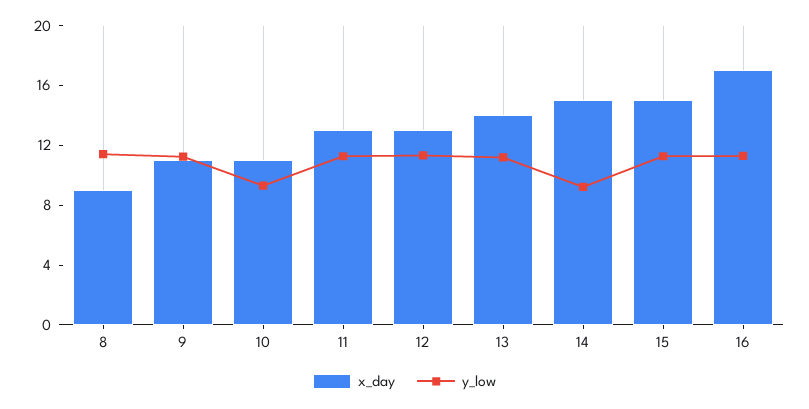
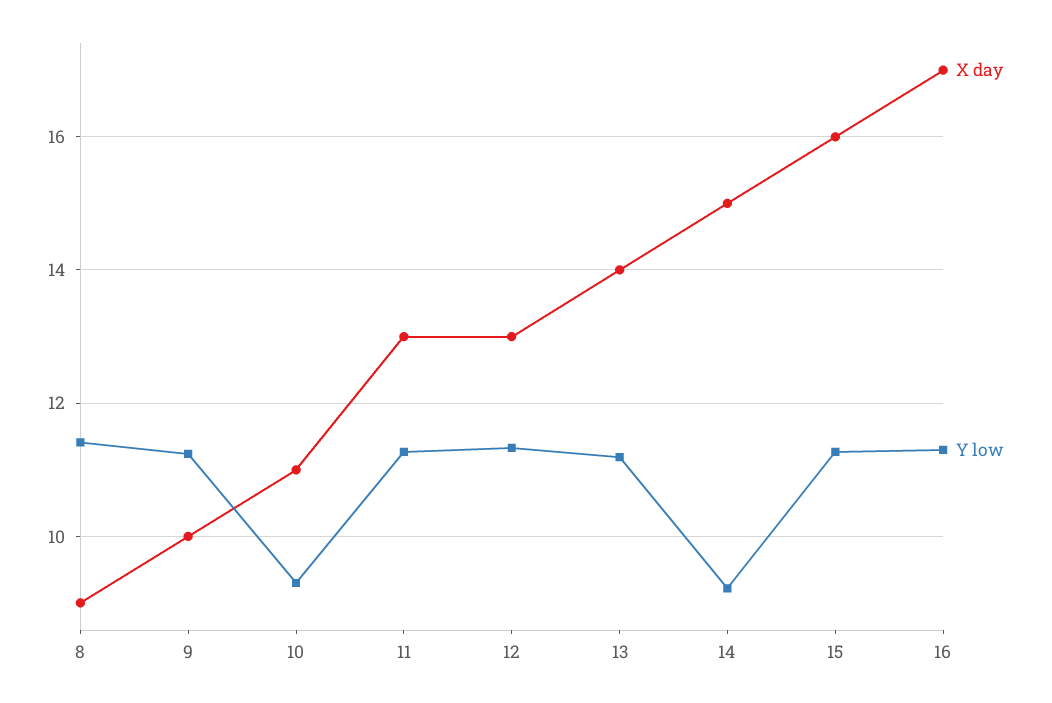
  {
    "x_day": {
      "8": 9,
-     "9": 11,
+     "9": 10,
      "10": 11,
      "11": 13,
      "12": 13,
      "13": 14,
      "14": 15,
-     "15": 15,
+     "15": 16,
      "16": 17
    },
    "y_low": {
      "8": 11.4,
      "9": 11.2,
      "10": 9.4,
      "11": 11.2,
      "12": 11.4,
      "13": 11.2,
      "14": 9.2,
      "15": 11.2,
      "16": 11.4
    }
  }

